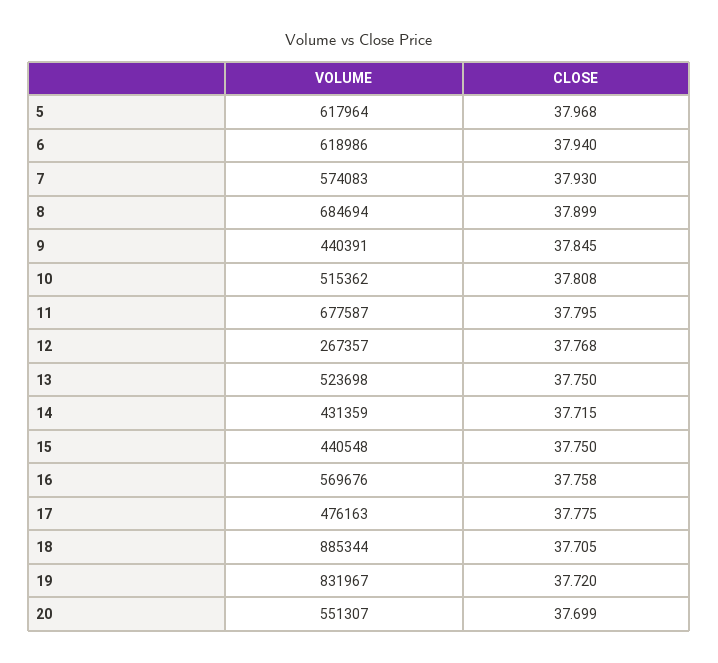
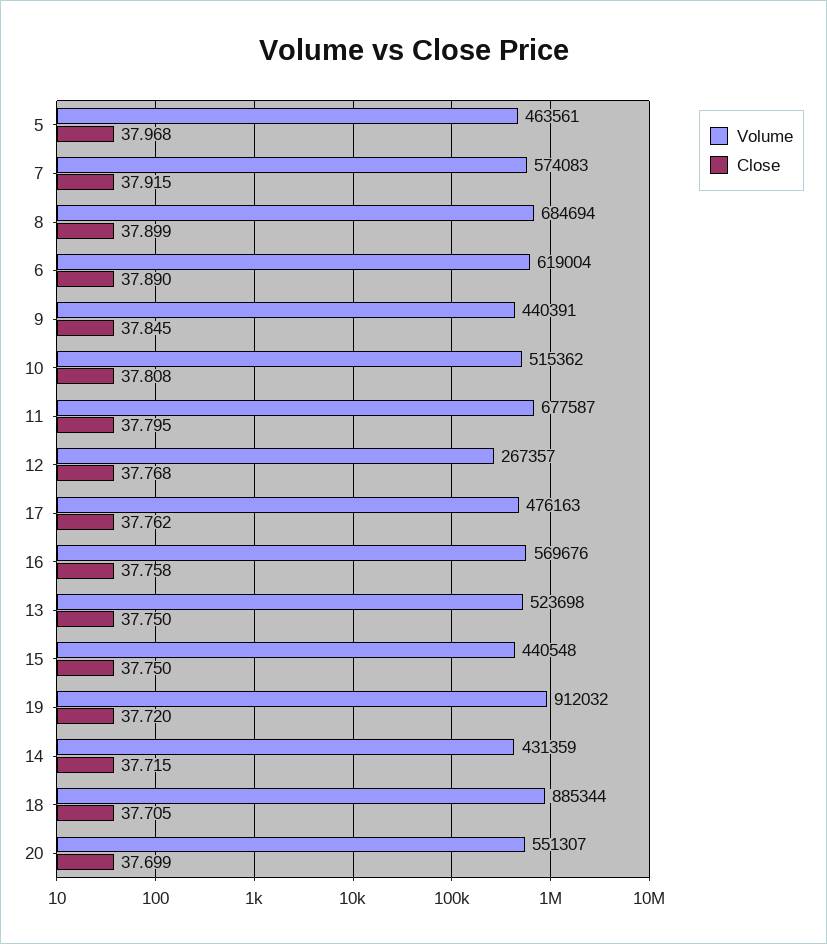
  {
    "VOLUME": {
-     "5": 617964,
+     "5": 463561,
-     "6": 618986,
+     "6": 619004,
      "7": 574083,
      "8": 684694,
      "9": 440391,
      "10": 515362,
      "11": 677587,
      "12": 267357,
      "13": 523698,
      "14": 431359,
      "15": 440548,
      "16": 569676,
      "17": 476163,
      "18": 885344,
-     "19": 831967,
+     "19": 912032,
      "20": 551307
    },
    "CLOSE": {
      "5": 37.968,
-     "6": 37.94,
+     "6": 37.89,
-     "7": 37.93,
+     "7": 37.915,
      "8": 37.899,
      "9": 37.845,
      "10": 37.808,
      "11": 37.795,
      "12": 37.768,
      "13": 37.75,
      "14": 37.715,
      "15": 37.75,
      "16": 37.758,
-     "17": 37.775,
+     "17": 37.762,
      "18": 37.705,
      "19": 37.72,
      "20": 37.699
    }
  }

